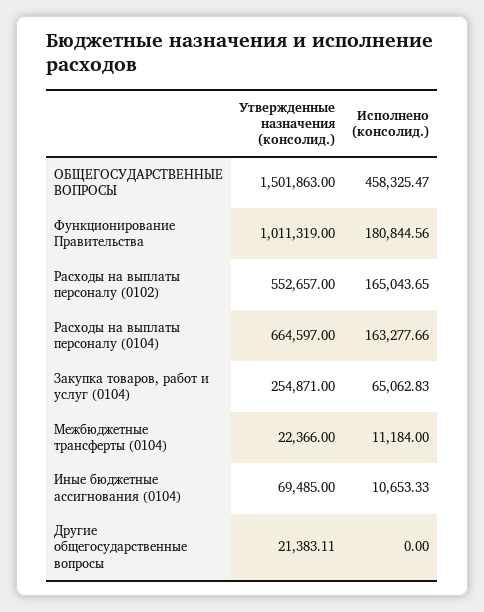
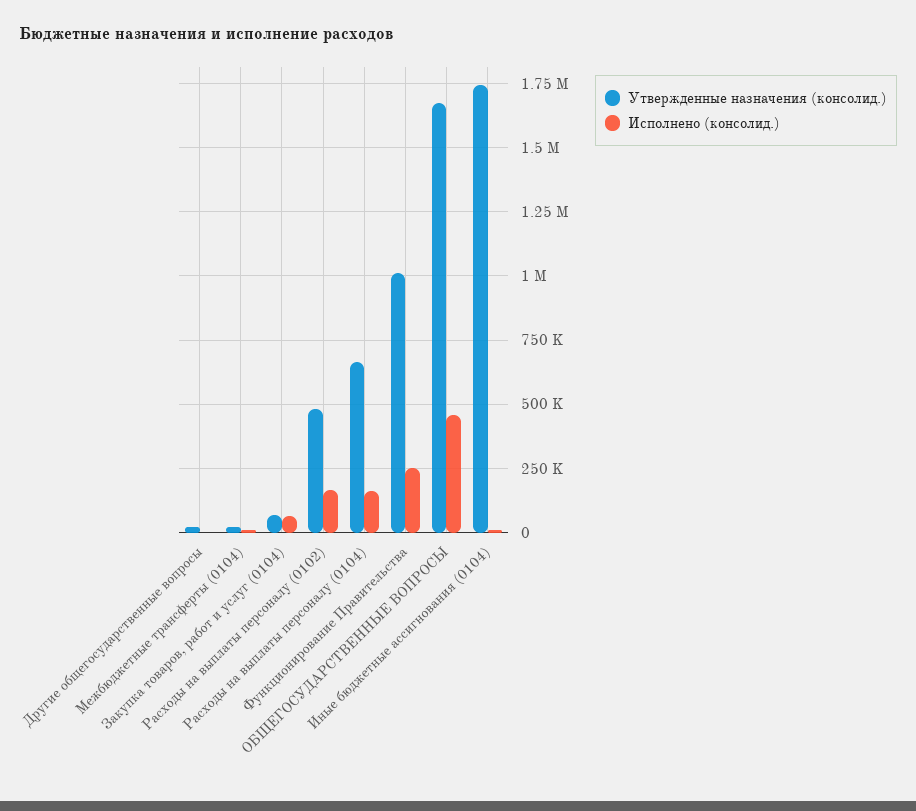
  {
    "Утвержденные назначения (консолид.)": {
-     "ОБЩЕГОСУДАРСТВЕННЫЕ ВОПРОСЫ": 1501863,
+     "ОБЩЕГОСУДАРСТВЕННЫЕ ВОПРОСЫ": 1675000,
      "Функционирование Правительства": 1011319,
-     "Расходы на выплаты персоналу (0102)": 552657,
+     "Расходы на выплаты персоналу (0102)": 475000,
      "Расходы на выплаты персоналу (0104)": 664597,
-     "Закупка товаров, работ и услуг (0104)": 254871,
+     "Закупка товаров, работ и услуг (0104)": 75000,
      "Межбюджетные трансферты (0104)": 22366,
-     "Иные бюджетные ассигнования (0104)": 69485,
+     "Иные бюджетные ассигнования (0104)": 1750000,
      "Другие общегосударственные вопросы": 21383.11
    },
    "Исполнено (консолид.)": {
      "ОБЩЕГОСУДАРСТВЕННЫЕ ВОПРОСЫ": 458325.47,
-     "Функционирование Правительства": 180844.56,
+     "Функционирование Правительства": 250000,
      "Расходы на выплаты персоналу (0102)": 165043.65,
      "Расходы на выплаты персоналу (0104)": 163277.66,
      "Закупка товаров, работ и услуг (0104)": 65062.83,
      "Межбюджетные трансферты (0104)": 11184,
      "Иные бюджетные ассигнования (0104)": 10653.33,
      "Другие общегосударственные вопросы": 0
    }
  }

